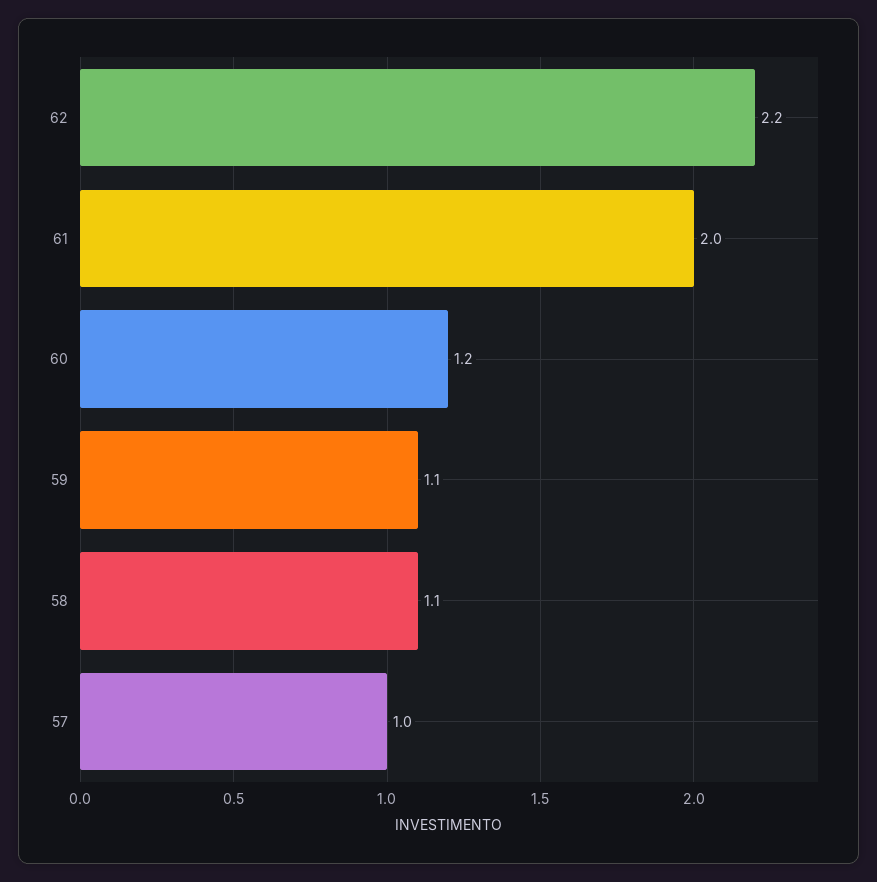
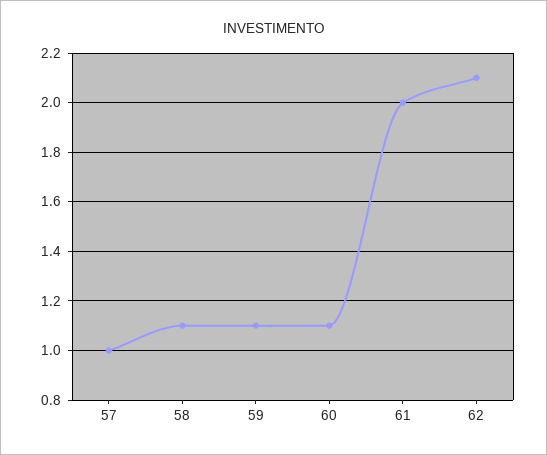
  {
-   "62": 2.2,
+   "62": 2.1,
    "61": 2,
-   "60": 1.2,
+   "60": 1.1,
    "59": 1.1,
    "58": 1.1,
    "57": 1
  }

